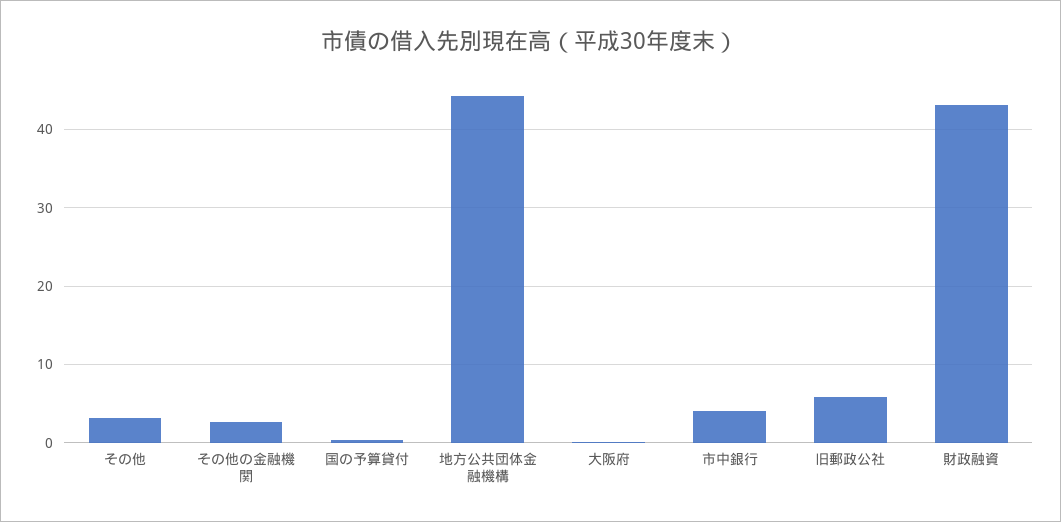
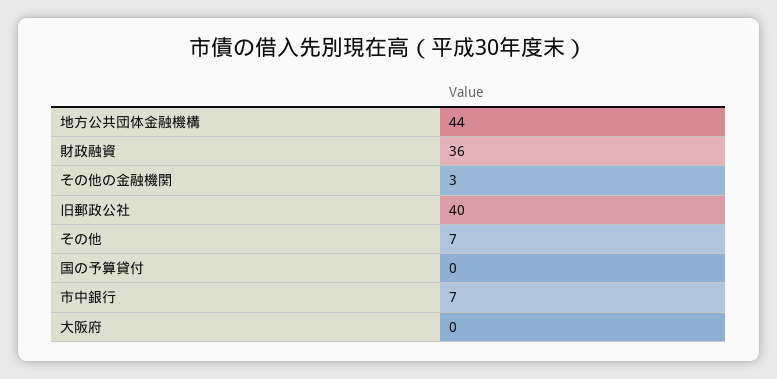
  {
-   "その他": 3,
+   "その他": 7,
    "その他の金融機関": 3,
    "国の予算貸付": 0,
    "地方公共団体金融機構": 44,
    "大阪府": 0,
-   "市中銀行": 4,
+   "市中銀行": 7,
-   "旧郵政公社": 6,
+   "旧郵政公社": 40,
-   "財政融資": 43
+   "財政融資": 36
  }

